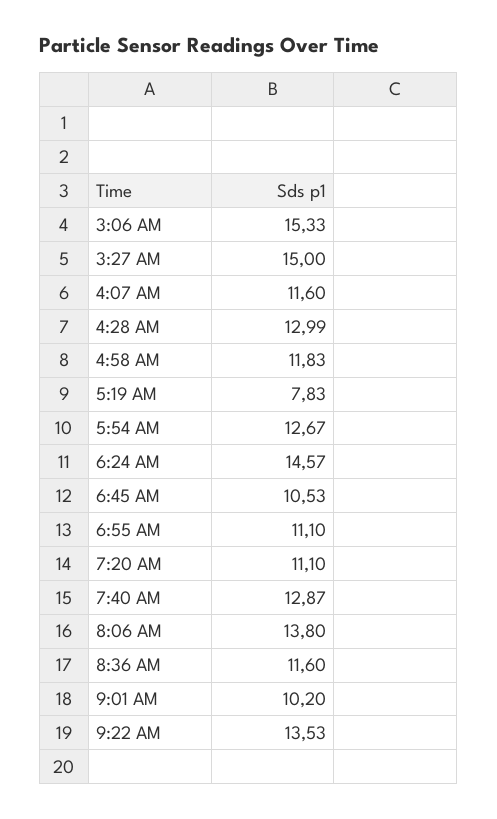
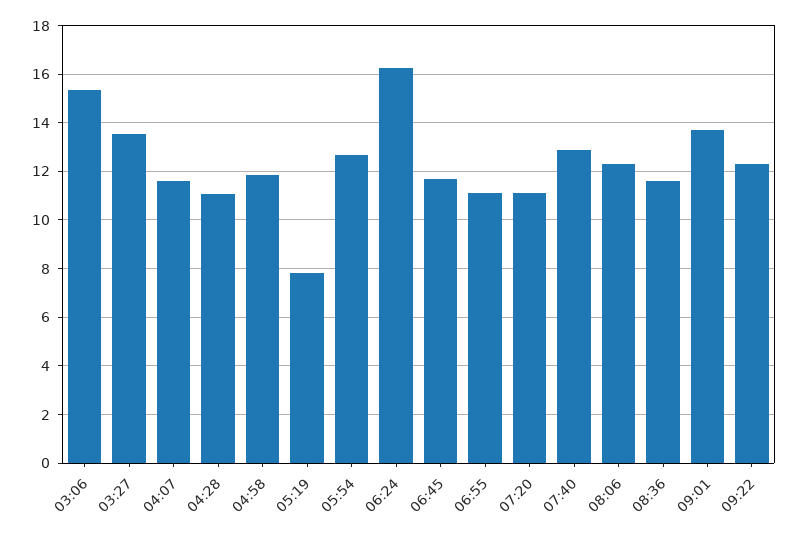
  {
    "3:06 AM": 15.33,
-   "3:27 AM": 15,
+   "3:27 AM": 13.5,
    "4:07 AM": 11.6,
-   "4:28 AM": 12.99,
+   "4:28 AM": 11,
    "4:58 AM": 11.83,
    "5:19 AM": 7.83,
    "5:54 AM": 12.67,
-   "6:24 AM": 14.57,
+   "6:24 AM": 16.25,
-   "6:45 AM": 10.53,
+   "6:45 AM": 11.75,
    "6:55 AM": 11.1,
    "7:20 AM": 11.1,
    "7:40 AM": 12.87,
-   "8:06 AM": 13.8,
+   "8:06 AM": 12.25,
    "8:36 AM": 11.6,
-   "9:01 AM": 10.2,
+   "9:01 AM": 13.75,
-   "9:22 AM": 13.53
+   "9:22 AM": 12.25
  }

